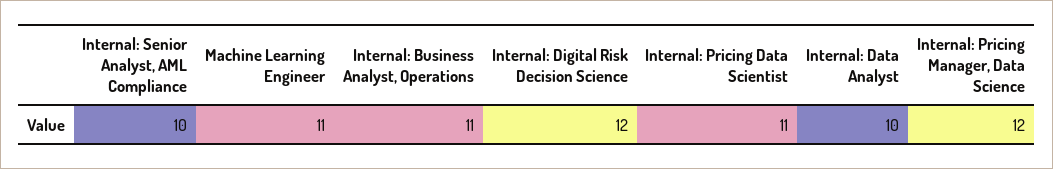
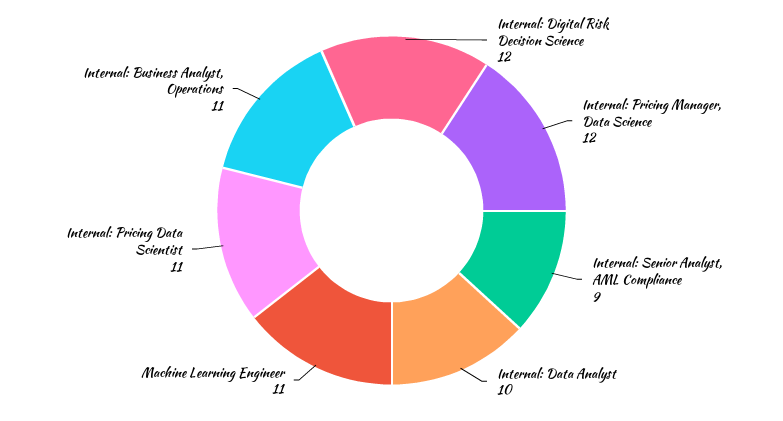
  {
-   "Internal: Senior Analyst, AML Compliance": 10,
+   "Internal: Senior Analyst, AML Compliance": 9,
    "Machine Learning Engineer": 11,
    "Internal: Business Analyst, Operations": 11,
    "Internal: Digital Risk Decision Science": 12,
    "Internal: Pricing Data Scientist": 11,
    "Internal: Data Analyst": 10,
    "Internal: Pricing Manager, Data Science": 12
  }

